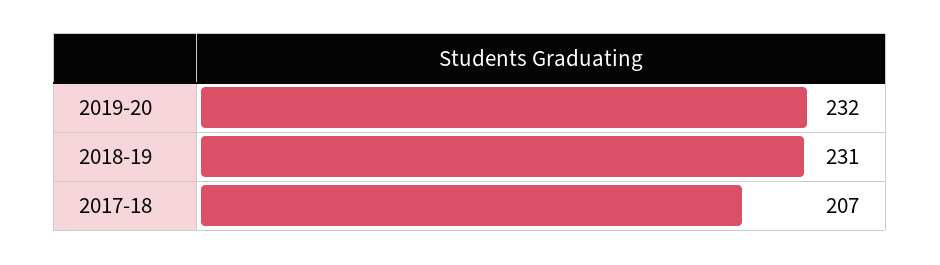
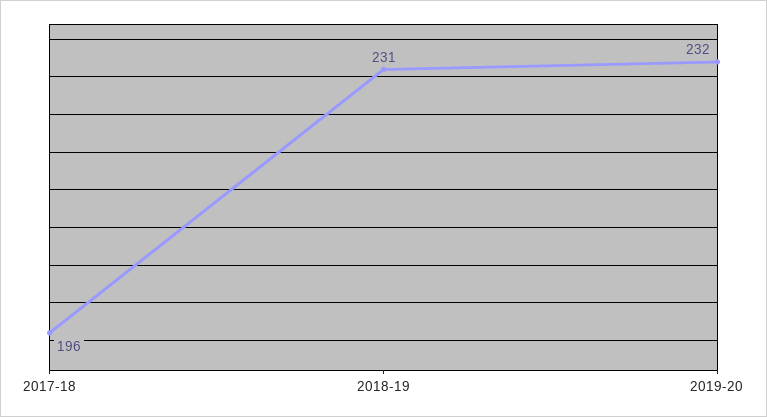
  {
    "2019-20": 232,
    "2018-19": 231,
-   "2017-18": 207
+   "2017-18": 196
  }

